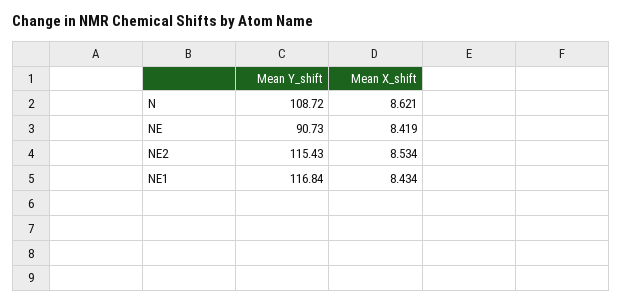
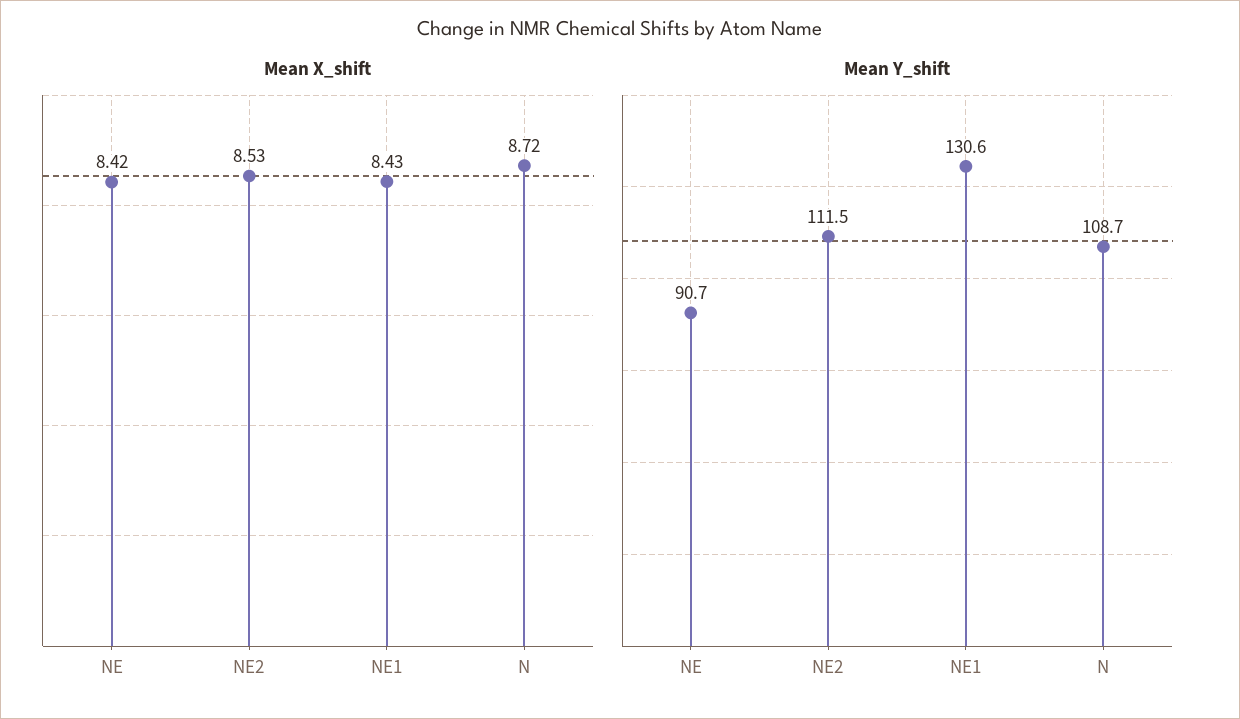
  {
    "Mean Y_shift": {
      "N": 108.72,
      "NE": 90.73,
-     "NE2": 115.43,
+     "NE2": 111.5,
-     "NE1": 116.84
+     "NE1": 130.6
    },
    "Mean X_shift": {
-     "N": 8.621,
+     "N": 8.72,
      "NE": 8.419,
      "NE2": 8.534,
      "NE1": 8.434
    }
  }

